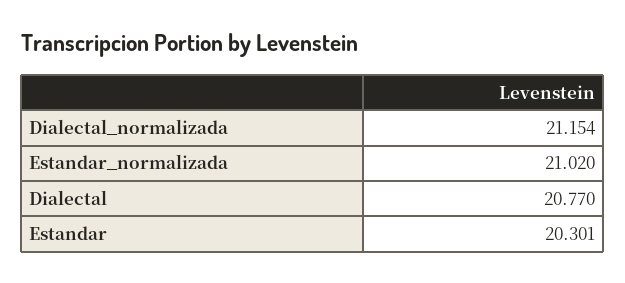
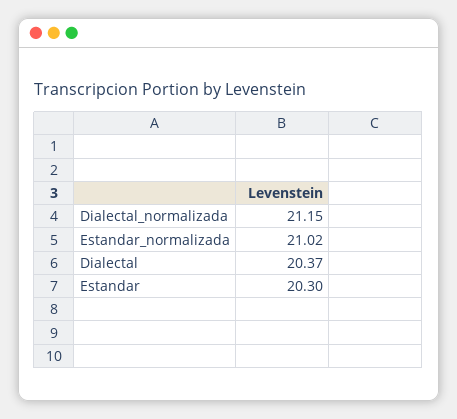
  {
    "Dialectal_normalizada": 21.154,
    "Estandar_normalizada": 21.02,
-   "Dialectal": 20.77,
+   "Dialectal": 20.37,
    "Estandar": 20.301
  }

